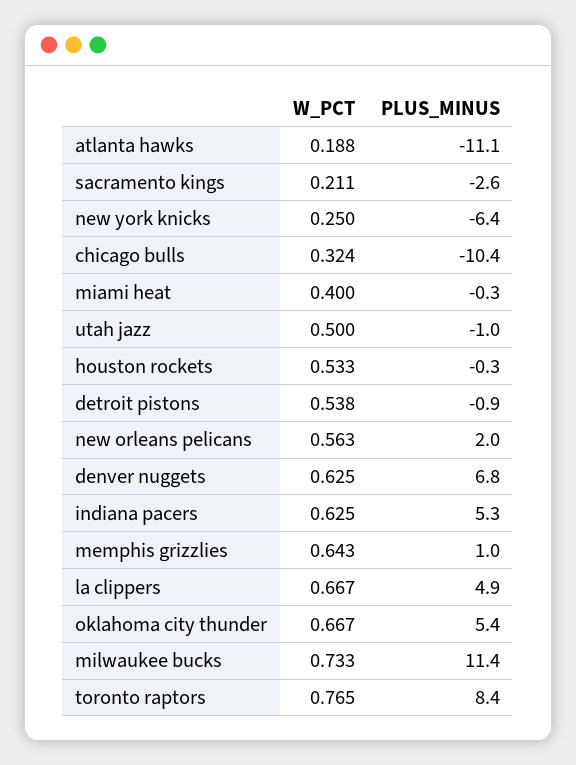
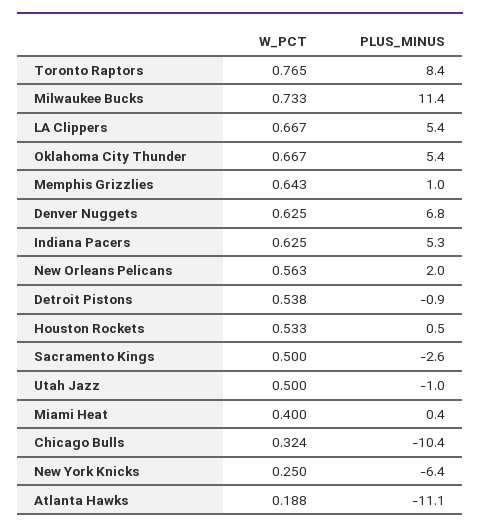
  {
    "W_PCT": {
      "atlanta hawks": 0.188,
-     "sacramento kings": 0.211,
+     "sacramento kings": 0.5,
      "new york knicks": 0.25,
      "chicago bulls": 0.324,
      "miami heat": 0.4,
      "utah jazz": 0.5,
      "houston rockets": 0.533,
      "detroit pistons": 0.538,
      "new orleans pelicans": 0.563,
      "denver nuggets": 0.625,
      "indiana pacers": 0.625,
      "memphis grizzlies": 0.643,
      "la clippers": 0.667,
      "oklahoma city thunder": 0.667,
      "milwaukee bucks": 0.733,
      "toronto raptors": 0.765
    },
    "PLUS_MINUS": {
      "atlanta hawks": -11.1,
      "sacramento kings": -2.6,
      "new york knicks": -6.4,
      "chicago bulls": -10.4,
-     "miami heat": -0.3,
+     "miami heat": 0.4,
      "utah jazz": -1,
-     "houston rockets": -0.3,
+     "houston rockets": 0.5,
      "detroit pistons": -0.9,
      "new orleans pelicans": 2,
      "denver nuggets": 6.8,
      "indiana pacers": 5.3,
      "memphis grizzlies": 1,
-     "la clippers": 4.9,
+     "la clippers": 5.4,
      "oklahoma city thunder": 5.4,
      "milwaukee bucks": 11.4,
      "toronto raptors": 8.4
    }
  }

